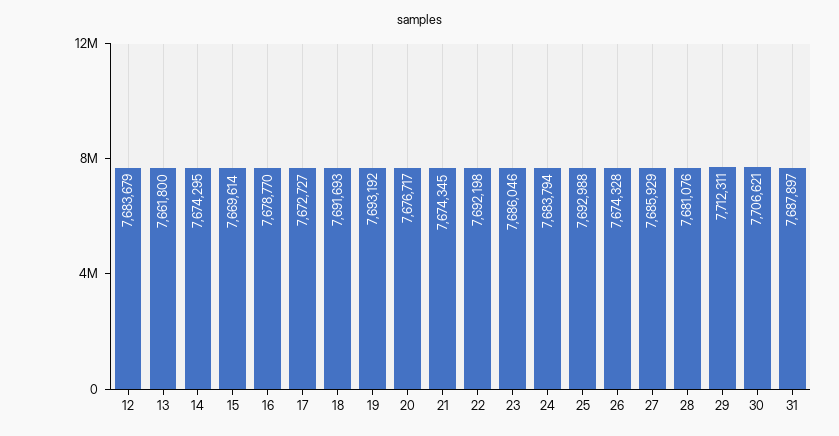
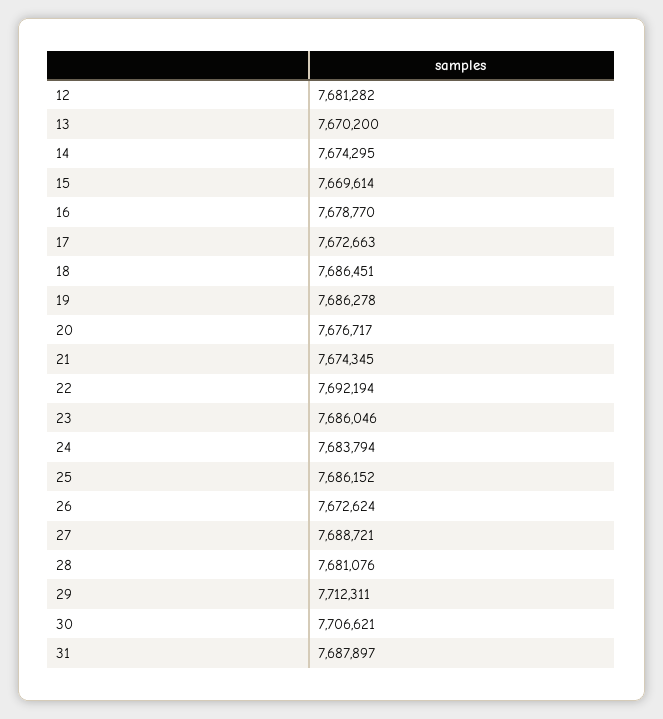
  {
-   "12": 7683679,
+   "12": 7681282,
-   "13": 7661800,
+   "13": 7670200,
    "14": 7674295,
    "15": 7669614,
    "16": 7678770,
-   "17": 7672727,
+   "17": 7672663,
-   "18": 7691693,
+   "18": 7686451,
-   "19": 7693192,
+   "19": 7686278,
    "20": 7676717,
    "21": 7674345,
-   "22": 7692198,
+   "22": 7692194,
    "23": 7686046,
    "24": 7683794,
-   "25": 7692988,
+   "25": 7686152,
-   "26": 7674328,
+   "26": 7672624,
-   "27": 7685929,
+   "27": 7688721,
    "28": 7681076,
    "29": 7712311,
    "30": 7706621,
    "31": 7687897
  }

